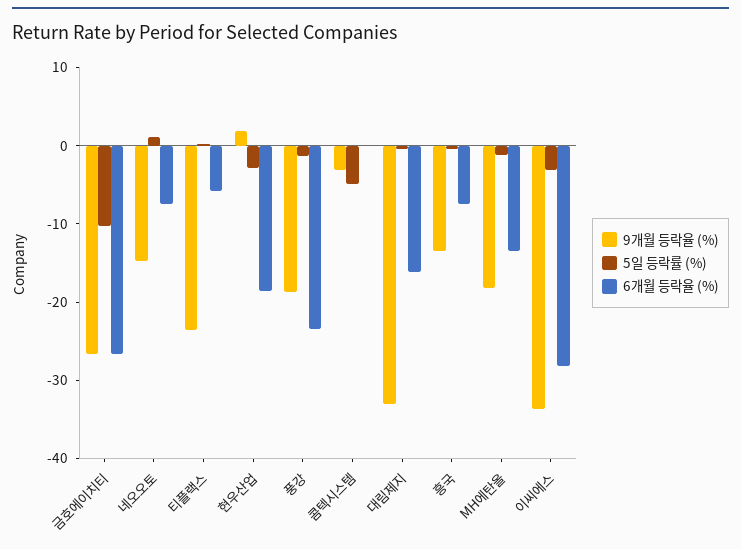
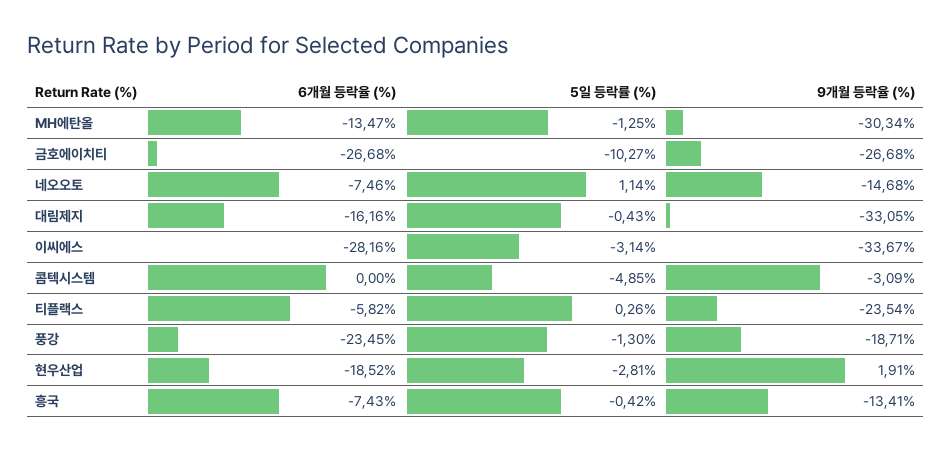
  {
    "9개월 등락율 (%)": {
      "금호에이치티": -26.68,
      "네오오토": -14.68,
      "티플랙스": -23.54,
      "현우산업": 1.91,
      "풍강": -18.71,
      "콤텍시스템": -3.09,
      "대림제지": -33.05,
      "흥국": -13.41,
-     "MH에탄올": -18,
+     "MH에탄올": -30.34,
      "이씨에스": -33.67
    },
    "5일 등락률 (%)": {
      "금호에이치티": -10.27,
      "네오오토": 1.14,
      "티플랙스": 0.26,
      "현우산업": -2.81,
      "풍강": -1.3,
      "콤텍시스템": -4.85,
      "대림제지": -0.43,
      "흥국": -0.42,
      "MH에탄올": -1.25,
      "이씨에스": -3.14
    },
    "6개월 등락율 (%)": {
      "금호에이치티": -26.68,
      "네오오토": -7.46,
      "티플랙스": -5.82,
      "현우산업": -18.52,
      "풍강": -23.45,
      "콤텍시스템": 0,
      "대림제지": -16.16,
      "흥국": -7.43,
      "MH에탄올": -13.47,
      "이씨에스": -28.16
    }
  }

